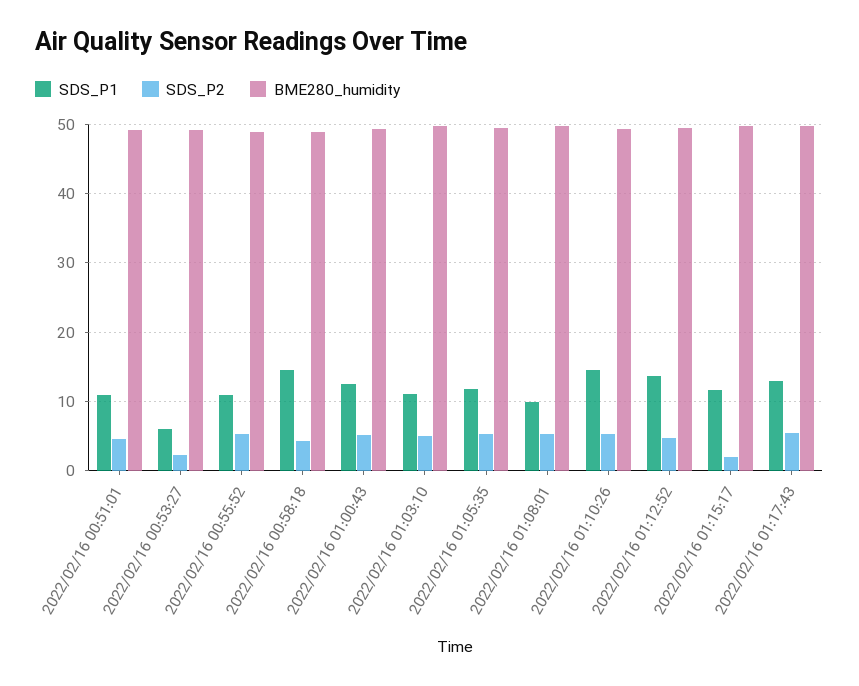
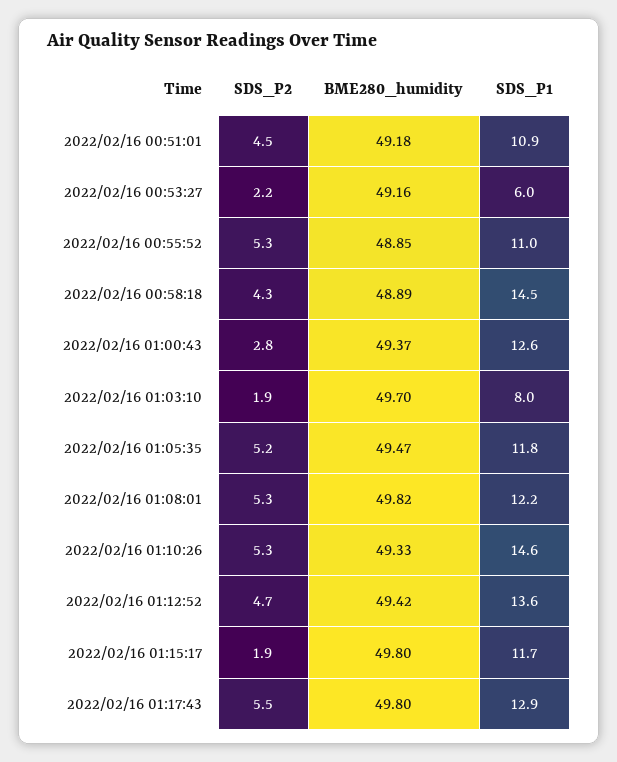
  {
    "SDS_P1": {
      "2022/02/16 00:51:01": 10.9,
      "2022/02/16 00:53:27": 6,
      "2022/02/16 00:55:52": 11,
      "2022/02/16 00:58:18": 14.5,
      "2022/02/16 01:00:43": 12.6,
-     "2022/02/16 01:03:10": 11,
+     "2022/02/16 01:03:10": 8,
      "2022/02/16 01:05:35": 11.8,
-     "2022/02/16 01:08:01": 10,
+     "2022/02/16 01:08:01": 12.2,
      "2022/02/16 01:10:26": 14.6,
      "2022/02/16 01:12:52": 13.6,
      "2022/02/16 01:15:17": 11.7,
      "2022/02/16 01:17:43": 12.9
    },
    "SDS_P2": {
      "2022/02/16 00:51:01": 4.5,
      "2022/02/16 00:53:27": 2.2,
      "2022/02/16 00:55:52": 5.3,
      "2022/02/16 00:58:18": 4.3,
-     "2022/02/16 01:00:43": 5,
+     "2022/02/16 01:00:43": 2.8,
-     "2022/02/16 01:03:10": 5,
+     "2022/02/16 01:03:10": 1.9,
      "2022/02/16 01:05:35": 5.2,
      "2022/02/16 01:08:01": 5.3,
      "2022/02/16 01:10:26": 5.3,
      "2022/02/16 01:12:52": 4.7,
      "2022/02/16 01:15:17": 1.9,
      "2022/02/16 01:17:43": 5.5
    },
    "BME280_humidity": {
      "2022/02/16 00:51:01": 49.18,
      "2022/02/16 00:53:27": 49.16,
      "2022/02/16 00:55:52": 48.85,
      "2022/02/16 00:58:18": 48.89,
      "2022/02/16 01:00:43": 49.37,
      "2022/02/16 01:03:10": 49.7,
      "2022/02/16 01:05:35": 49.47,
      "2022/02/16 01:08:01": 49.82,
      "2022/02/16 01:10:26": 49.33,
      "2022/02/16 01:12:52": 49.42,
      "2022/02/16 01:15:17": 49.8,
      "2022/02/16 01:17:43": 49.8
    }
  }

